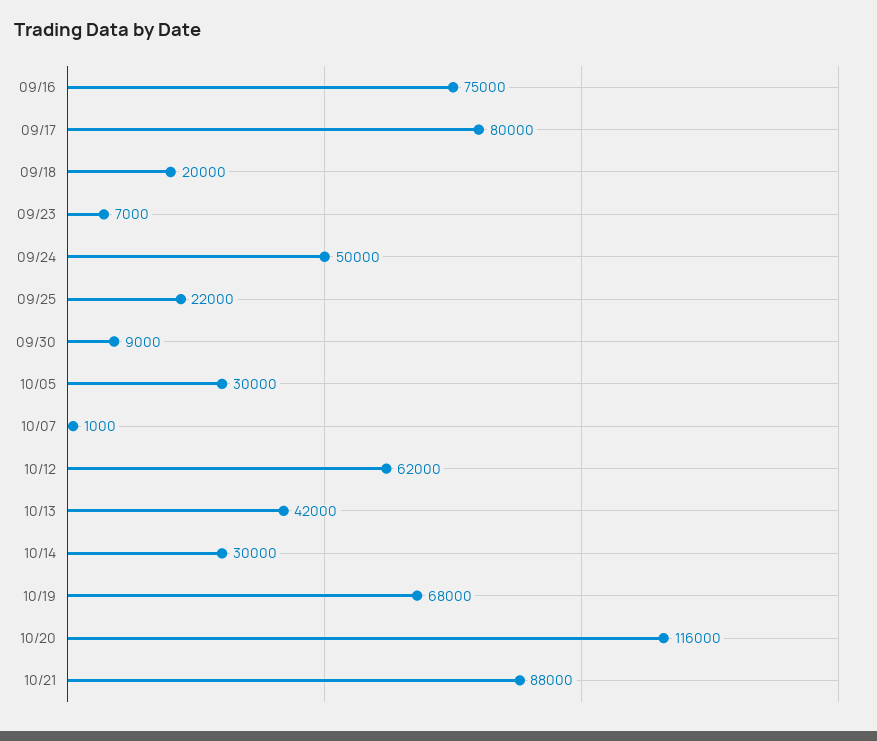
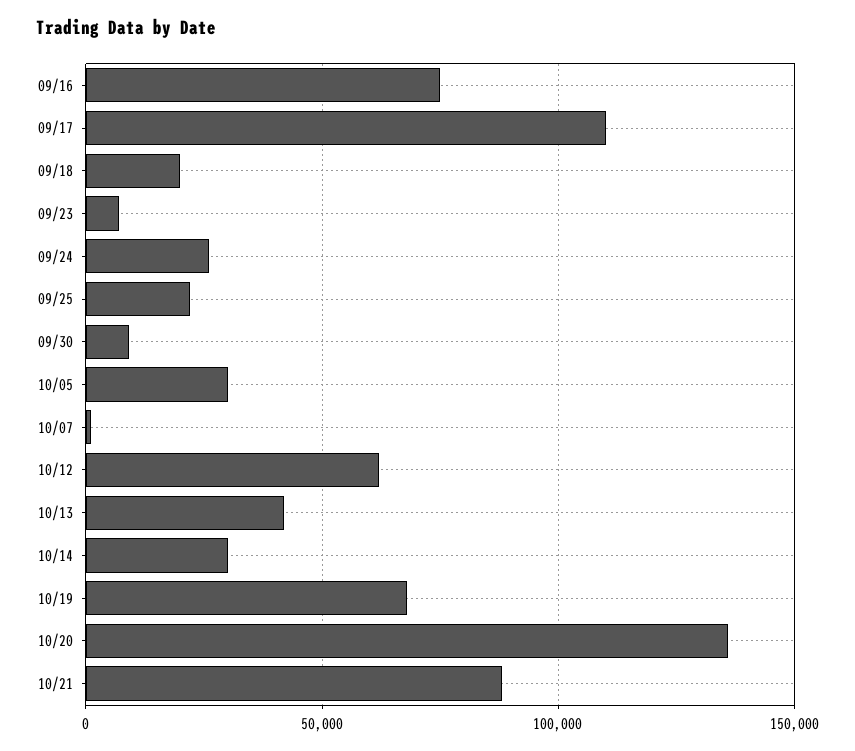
  {
    "09/16": 75000,
-   "09/17": 80000,
+   "09/17": 110000,
    "09/18": 20000,
    "09/23": 7000,
-   "09/24": 50000,
+   "09/24": 25000,
    "09/25": 22000,
    "09/30": 9000,
    "10/05": 30000,
    "10/07": 1000,
    "10/12": 62000,
    "10/13": 42000,
    "10/14": 30000,
    "10/19": 68000,
-   "10/20": 116000,
+   "10/20": 135000,
    "10/21": 88000
  }

